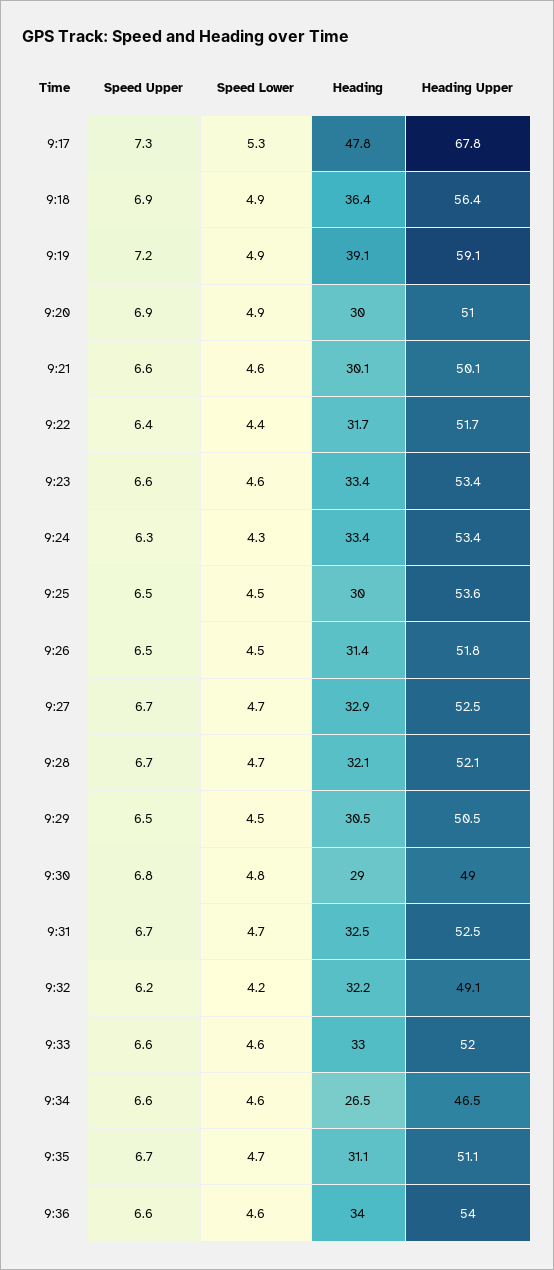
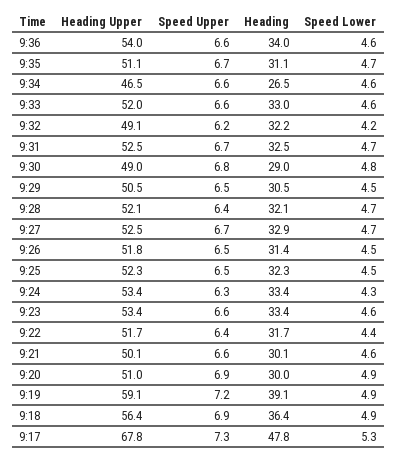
  {
    "Speed Upper": {
      "9:17": 7.3,
      "9:18": 6.9,
      "9:19": 7.2,
      "9:20": 6.9,
      "9:21": 6.6,
      "9:22": 6.4,
      "9:23": 6.6,
      "9:24": 6.3,
      "9:25": 6.5,
      "9:26": 6.5,
      "9:27": 6.7,
-     "9:28": 6.7,
+     "9:28": 6.4,
      "9:29": 6.5,
      "9:30": 6.8,
      "9:31": 6.7,
      "9:32": 6.2,
      "9:33": 6.6,
      "9:34": 6.6,
      "9:35": 6.7,
      "9:36": 6.6
    },
    "Speed Lower": {
      "9:17": 5.3,
      "9:18": 4.9,
      "9:19": 4.9,
      "9:20": 4.9,
      "9:21": 4.6,
      "9:22": 4.4,
      "9:23": 4.6,
      "9:24": 4.3,
      "9:25": 4.5,
      "9:26": 4.5,
      "9:27": 4.7,
      "9:28": 4.7,
      "9:29": 4.5,
      "9:30": 4.8,
      "9:31": 4.7,
      "9:32": 4.2,
      "9:33": 4.6,
      "9:34": 4.6,
      "9:35": 4.7,
      "9:36": 4.6
    },
    "Heading": {
      "9:17": 47.8,
      "9:18": 36.4,
      "9:19": 39.1,
      "9:20": 30,
      "9:21": 30.1,
      "9:22": 31.7,
      "9:23": 33.4,
      "9:24": 33.4,
-     "9:25": 30,
+     "9:25": 32.3,
      "9:26": 31.4,
      "9:27": 32.9,
      "9:28": 32.1,
      "9:29": 30.5,
      "9:30": 29,
      "9:31": 32.5,
      "9:32": 32.2,
      "9:33": 33,
      "9:34": 26.5,
      "9:35": 31.1,
      "9:36": 34
    },
    "Heading Upper": {
      "9:17": 67.8,
      "9:18": 56.4,
      "9:19": 59.1,
      "9:20": 51,
      "9:21": 50.1,
      "9:22": 51.7,
      "9:23": 53.4,
      "9:24": 53.4,
-     "9:25": 53.6,
+     "9:25": 52.3,
      "9:26": 51.8,
      "9:27": 52.5,
      "9:28": 52.1,
      "9:29": 50.5,
      "9:30": 49,
      "9:31": 52.5,
      "9:32": 49.1,
      "9:33": 52,
      "9:34": 46.5,
      "9:35": 51.1,
      "9:36": 54
    }
  }

